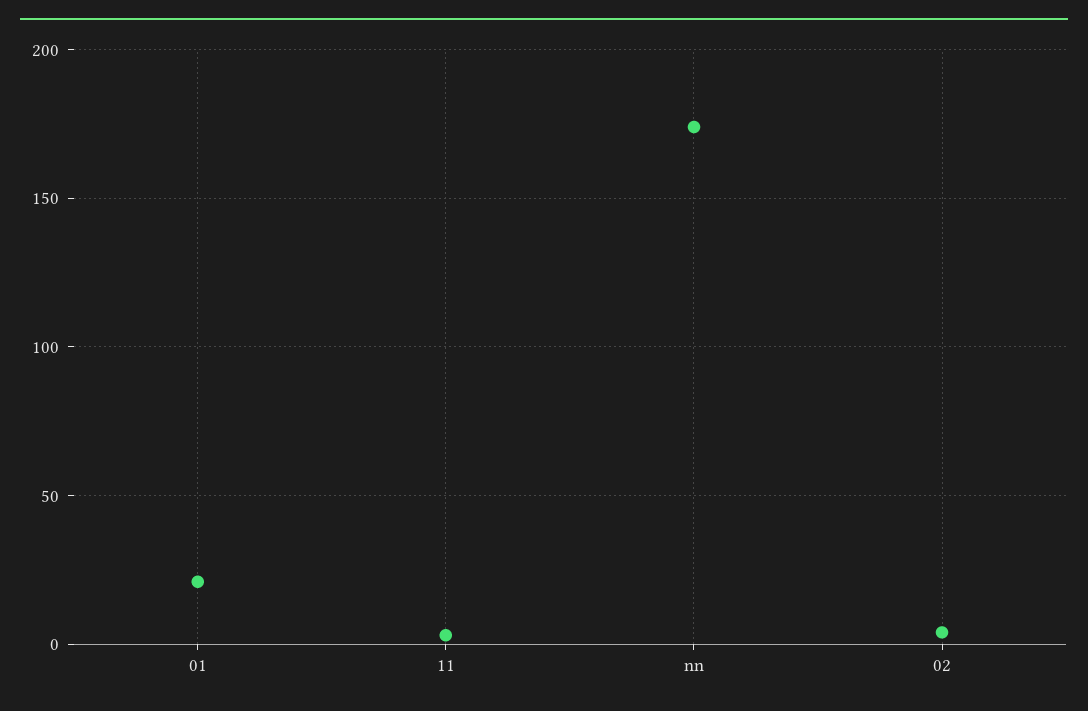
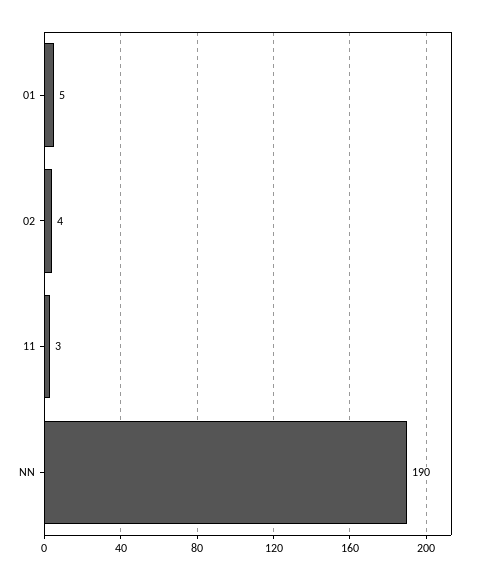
  {
-   "01": 20,
+   "01": 5,
    "11": 3,
-   "nn": 175,
+   "nn": 190,
    "02": 4
  }

